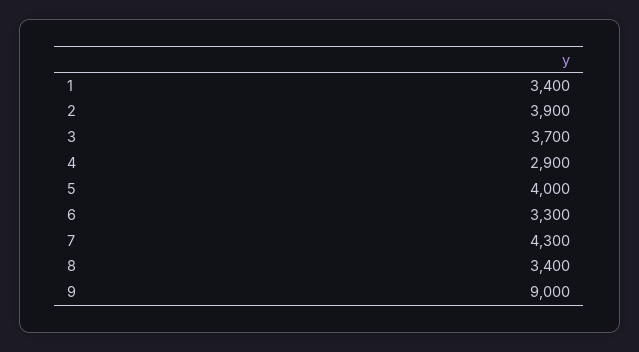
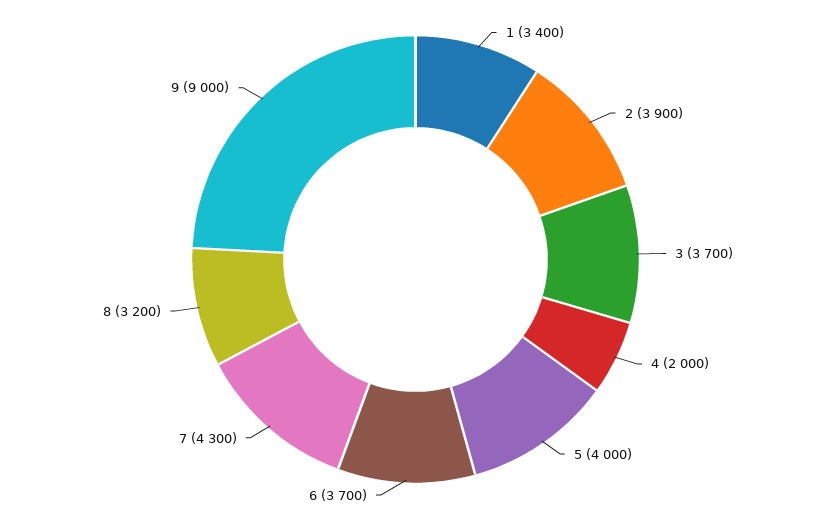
  {
    "1": 3400,
    "2": 3900,
    "3": 3700,
-   "4": 2900,
+   "4": 2000,
    "5": 4000,
-   "6": 3300,
+   "6": 3700,
    "7": 4300,
-   "8": 3400,
+   "8": 3200,
    "9": 9000
  }

